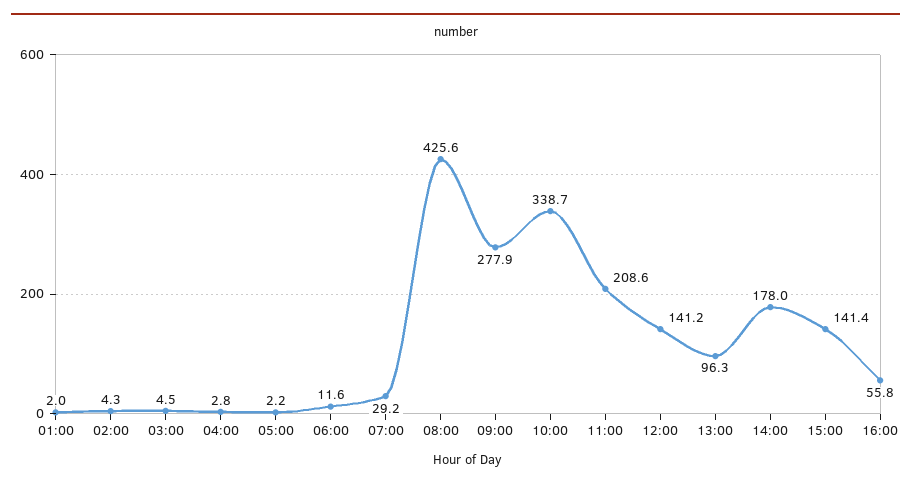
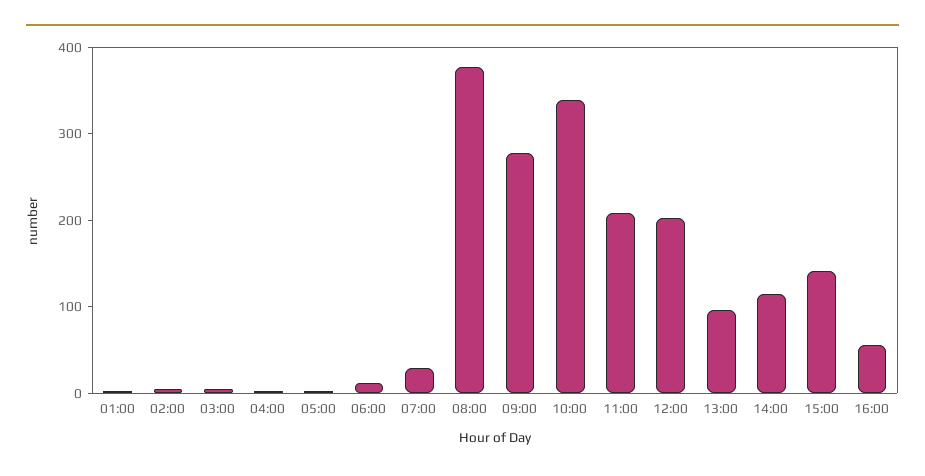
  {
    "01:00": 2,
    "02:00": 4.3,
    "03:00": 4.5,
    "04:00": 2.8,
    "05:00": 2.2,
    "06:00": 11.6,
    "07:00": 29.2,
-   "08:00": 425.6,
+   "08:00": 380,
    "09:00": 277.9,
    "10:00": 338.7,
    "11:00": 208.6,
-   "12:00": 141.2,
+   "12:00": 200,
    "13:00": 96.3,
-   "14:00": 178,
+   "14:00": 120,
    "15:00": 141.4,
    "16:00": 55.8
  }

